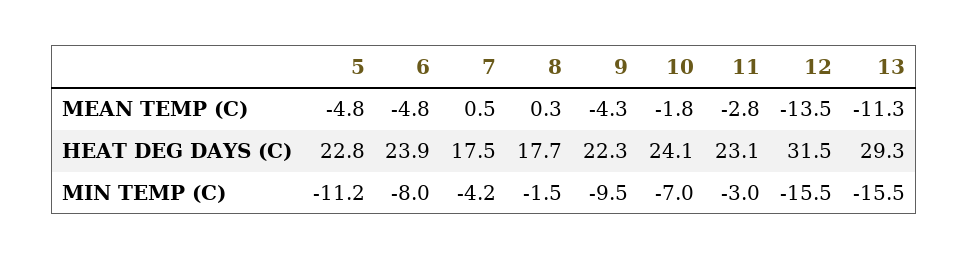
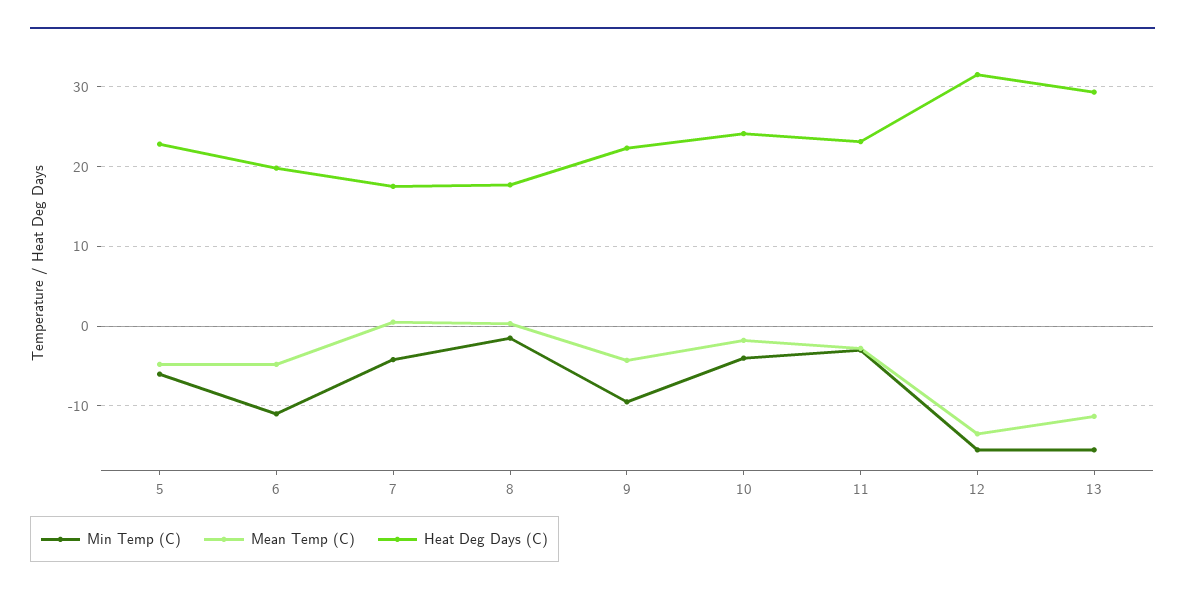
  {
    "MEAN TEMP (C)": {
      "5": -4.8,
      "6": -4.8,
      "7": 0.5,
      "8": 0.3,
      "9": -4.3,
      "10": -1.8,
      "11": -2.8,
      "12": -13.5,
      "13": -11.3
    },
    "HEAT DEG DAYS (C)": {
      "5": 22.8,
-     "6": 23.9,
+     "6": 20,
      "7": 17.5,
      "8": 17.7,
      "9": 22.3,
      "10": 24.1,
      "11": 23.1,
      "12": 31.5,
      "13": 29.3
    },
    "MIN TEMP (C)": {
-     "5": -11.2,
+     "5": -6,
-     "6": -8,
+     "6": -11,
      "7": -4.2,
      "8": -1.5,
      "9": -9.5,
-     "10": -7,
+     "10": -4,
      "11": -3,
      "12": -15.5,
      "13": -15.5
    }
  }

